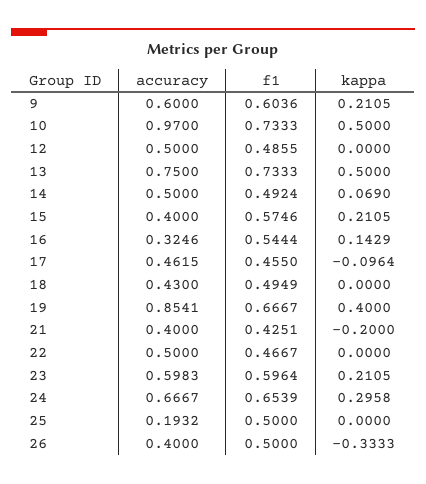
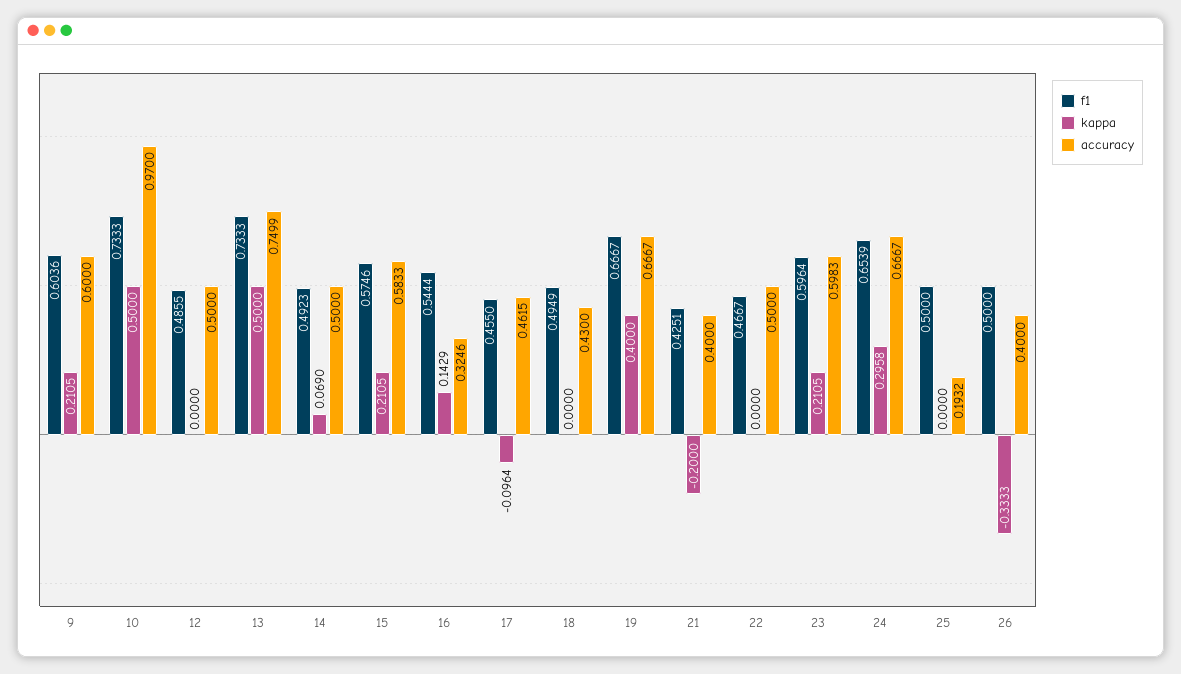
  {
    "accuracy": {
      "9": 0.6,
      "10": 0.97,
      "12": 0.5,
-     "13": 0.75,
+     "13": 0.7499,
      "14": 0.5,
-     "15": 0.4,
+     "15": 0.5833,
      "16": 0.3246,
      "17": 0.4615,
      "18": 0.43,
-     "19": 0.8541,
+     "19": 0.6667,
      "21": 0.4,
      "22": 0.5,
      "23": 0.5983,
      "24": 0.6667,
      "25": 0.1932,
      "26": 0.4
    },
    "f1": {
      "9": 0.6036,
      "10": 0.7333,
      "12": 0.4855,
      "13": 0.7333,
-     "14": 0.4924,
+     "14": 0.4923,
      "15": 0.5746,
      "16": 0.5444,
      "17": 0.455,
      "18": 0.4949,
      "19": 0.6667,
      "21": 0.4251,
      "22": 0.4667,
      "23": 0.5964,
      "24": 0.6539,
      "25": 0.5,
      "26": 0.5
    },
    "kappa": {
      "9": 0.2105,
      "10": 0.5,
      "12": 0,
      "13": 0.5,
      "14": 0.069,
      "15": 0.2105,
      "16": 0.1429,
      "17": -0.0964,
      "18": 0,
      "19": 0.4,
      "21": -0.2,
      "22": 0,
      "23": 0.2105,
      "24": 0.2958,
      "25": 0,
      "26": -0.3333
    }
  }

